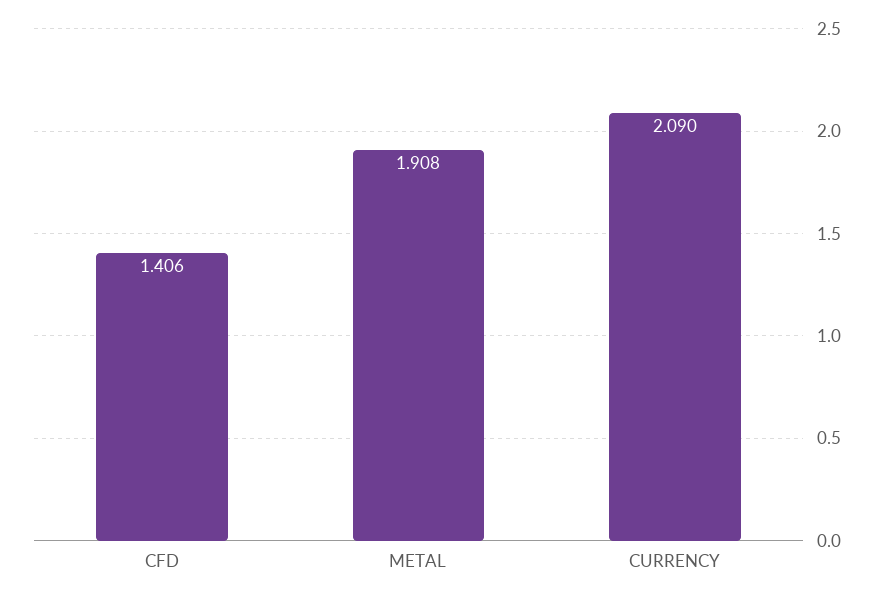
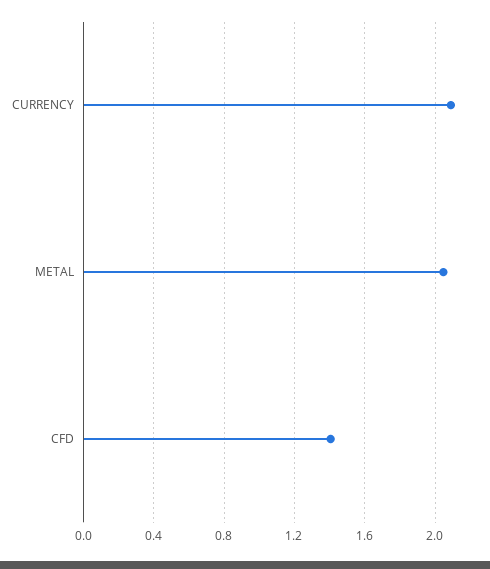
  {
    "CFD": 1.406,
-   "METAL": 1.908,
+   "METAL": 2.05,
    "CURRENCY": 2.09
  }

